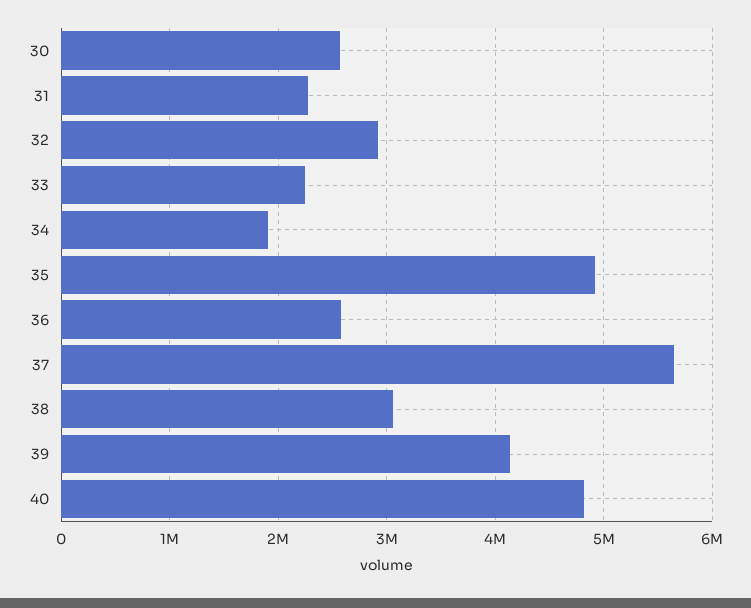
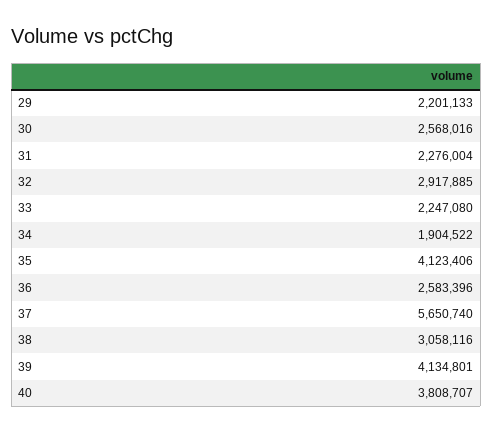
  {
    "30": 2568016,
    "31": 2276004,
    "32": 2917885,
    "33": 2247080,
    "34": 1904522,
-   "35": 4900000,
+   "35": 4123406,
    "36": 2583396,
    "37": 5650740,
    "38": 3058116,
    "39": 4134801,
-   "40": 4800000
+   "40": 3808707,
+   "29": 2201133
  }

